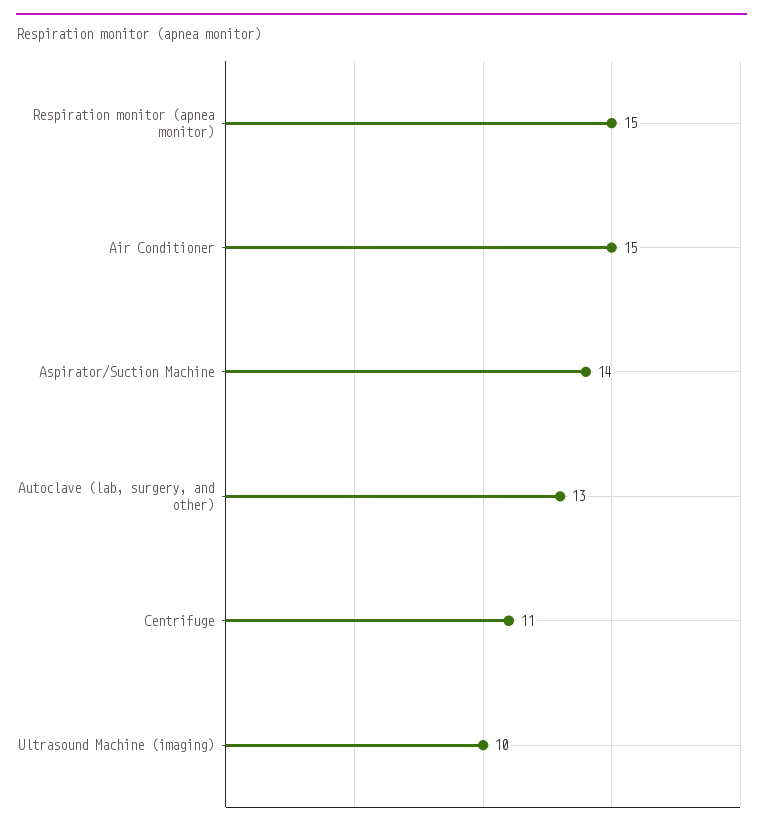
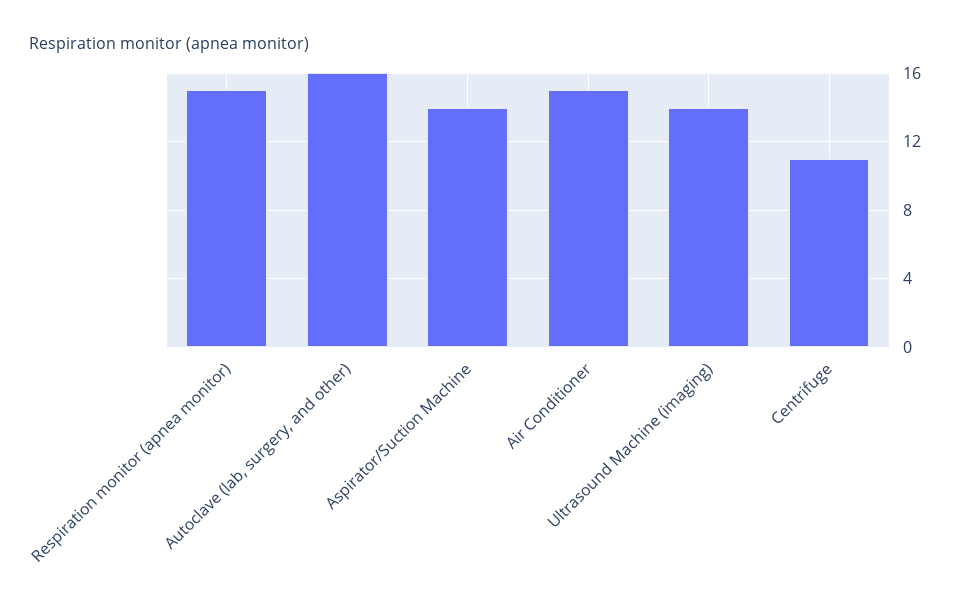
  {
    "Respiration monitor (apnea monitor)": 15,
    "Air Conditioner": 15,
    "Aspirator/Suction Machine": 14,
-   "Autoclave (lab, surgery, and other)": 13,
+   "Autoclave (lab, surgery, and other)": 16,
    "Centrifuge": 11,
-   "Ultrasound Machine (imaging)": 10
+   "Ultrasound Machine (imaging)": 14
  }

